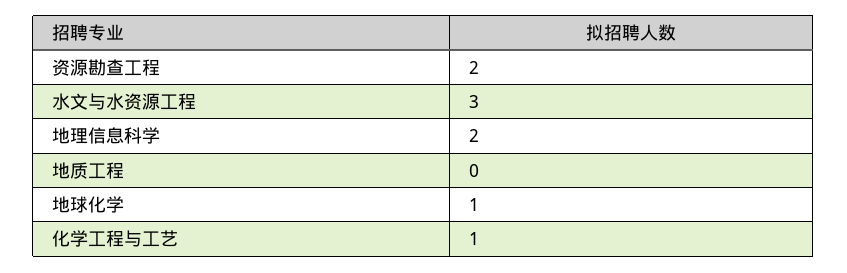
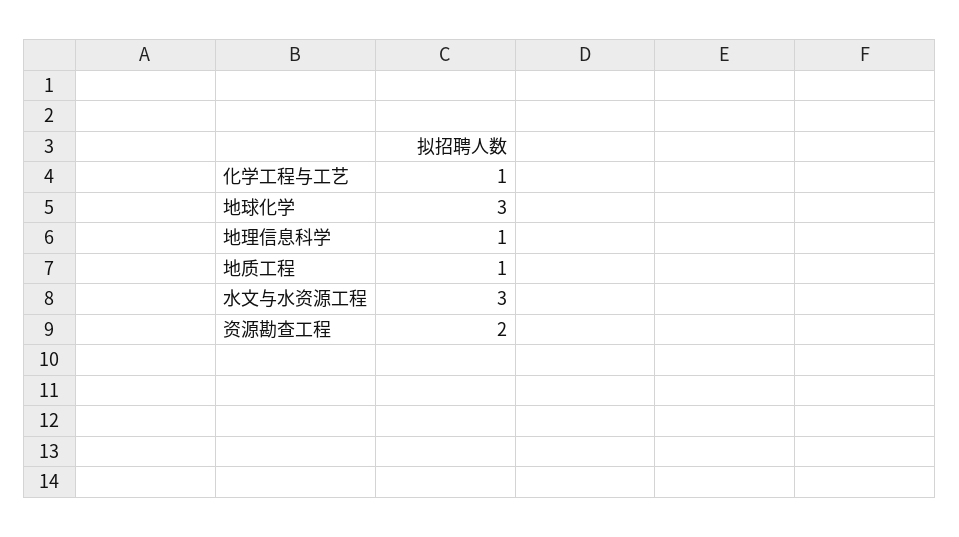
  {
    "资源勘查工程": 2,
    "水文与水资源工程": 3,
-   "地理信息科学": 2,
+   "地理信息科学": 1,
-   "地质工程": 0,
+   "地质工程": 1,
-   "地球化学": 1,
+   "地球化学": 3,
    "化学工程与工艺": 1
  }

